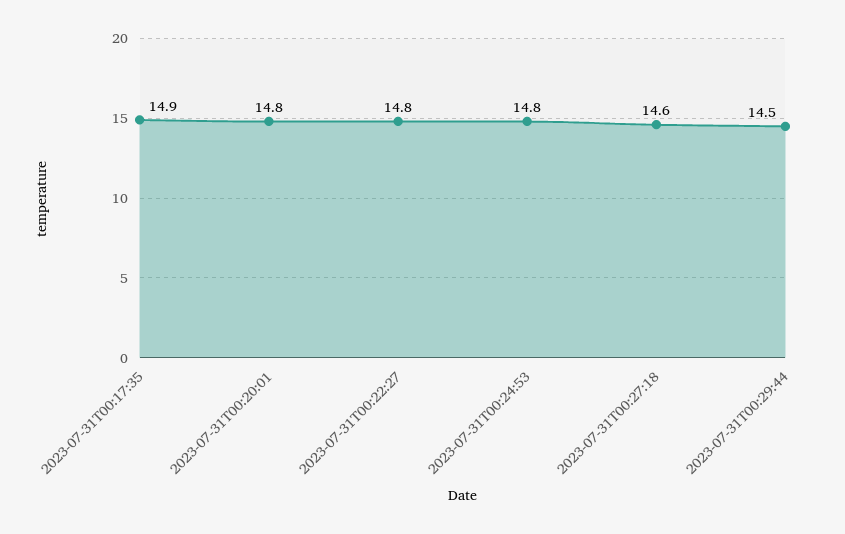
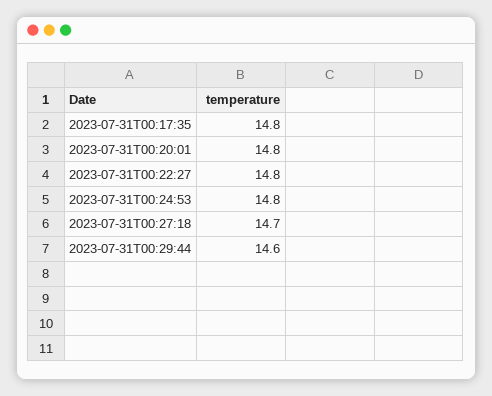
  {
-   "2023-07-31T00:17:35": 14.9,
+   "2023-07-31T00:17:35": 14.8,
    "2023-07-31T00:20:01": 14.8,
    "2023-07-31T00:22:27": 14.8,
    "2023-07-31T00:24:53": 14.8,
-   "2023-07-31T00:27:18": 14.6,
+   "2023-07-31T00:27:18": 14.7,
-   "2023-07-31T00:29:44": 14.5
+   "2023-07-31T00:29:44": 14.6
  }

